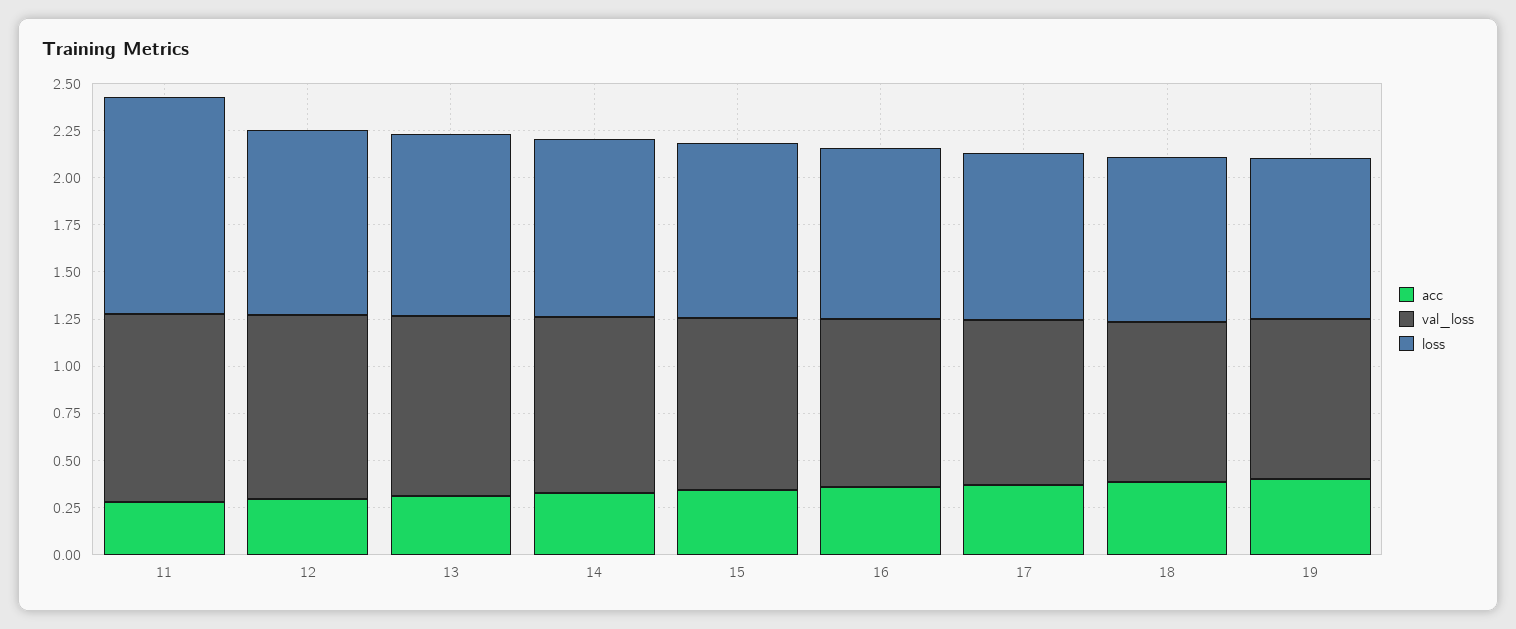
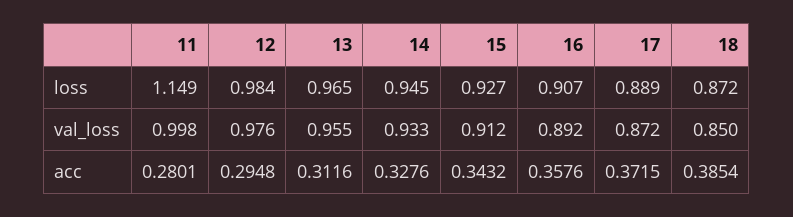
  {
    "acc": {
      "11": 0.2801,
      "12": 0.2948,
      "13": 0.3116,
      "14": 0.3276,
      "15": 0.3432,
      "16": 0.3576,
      "17": 0.3715,
-     "18": 0.3854,
+     "18": 0.3854
-     "19": 0.4
    },
    "val_loss": {
      "11": 0.998,
      "12": 0.976,
      "13": 0.955,
      "14": 0.933,
      "15": 0.912,
      "16": 0.892,
      "17": 0.872,
-     "18": 0.85,
+     "18": 0.85
-     "19": 0.85
    },
    "loss": {
      "11": 1.149,
      "12": 0.984,
      "13": 0.965,
      "14": 0.945,
      "15": 0.927,
      "16": 0.907,
      "17": 0.889,
-     "18": 0.872,
+     "18": 0.872
-     "19": 0.85
    }
  }

